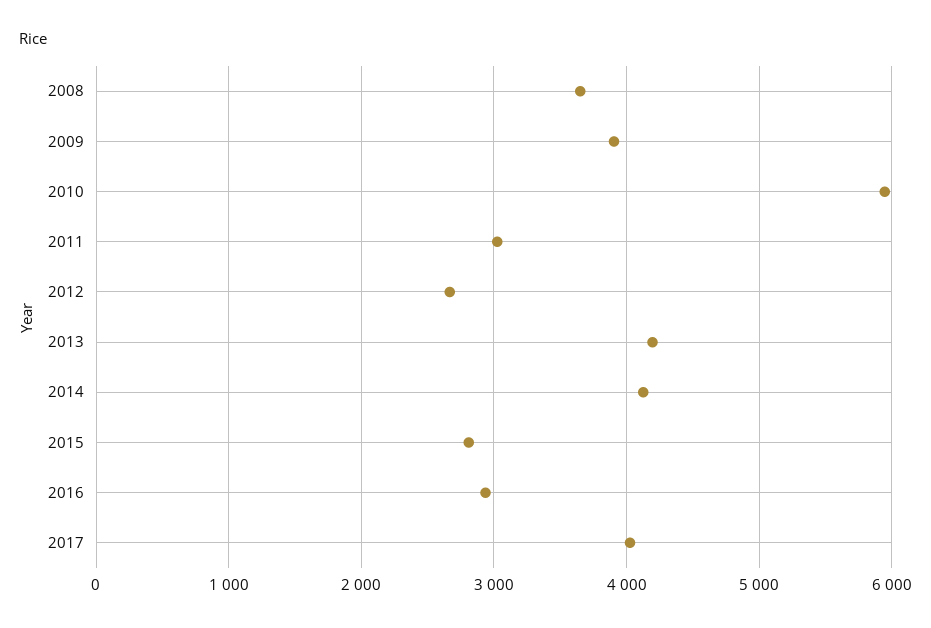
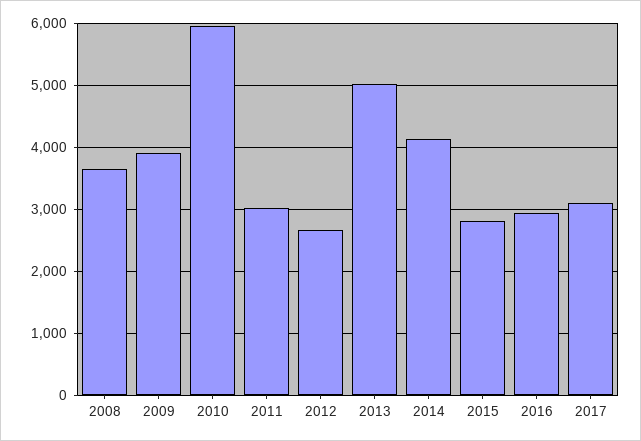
  {
    "2008": 3700,
    "2009": 3900,
    "2010": 5900,
    "2011": 3000,
    "2012": 2700,
-   "2013": 4200,
+   "2013": 5000,
    "2014": 4100,
    "2015": 2800,
    "2016": 2900,
-   "2017": 4000
+   "2017": 3100
  }

